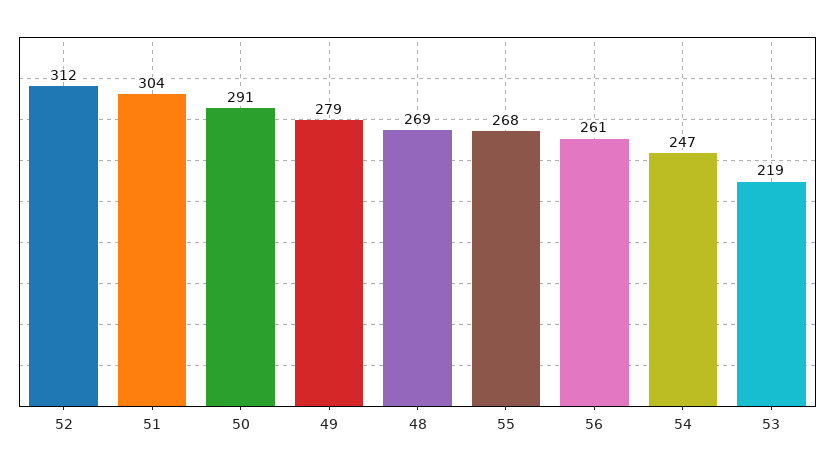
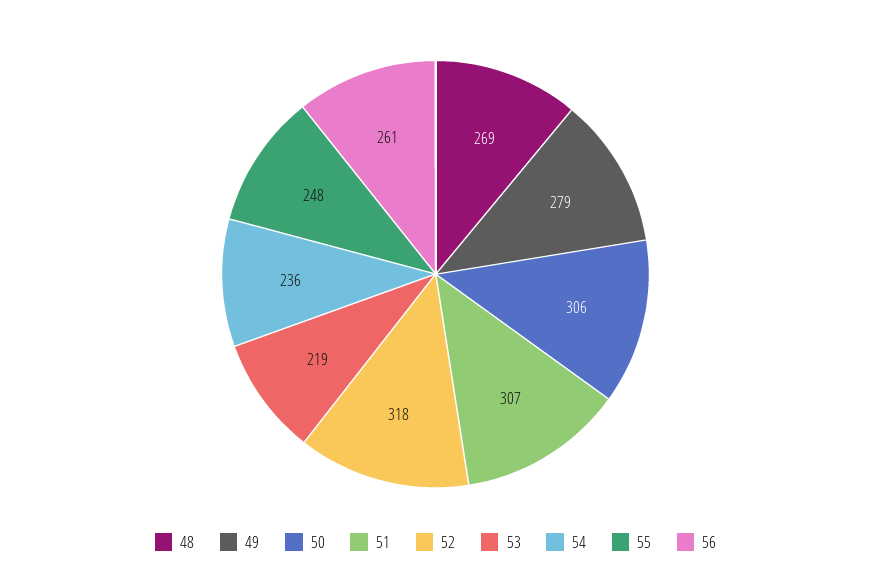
  {
-   "52": 312,
+   "52": 318,
-   "51": 304,
+   "51": 307,
-   "50": 291,
+   "50": 306,
    "49": 279,
    "48": 269,
-   "55": 268,
+   "55": 248,
    "56": 261,
-   "54": 247,
+   "54": 236,
    "53": 219
  }

